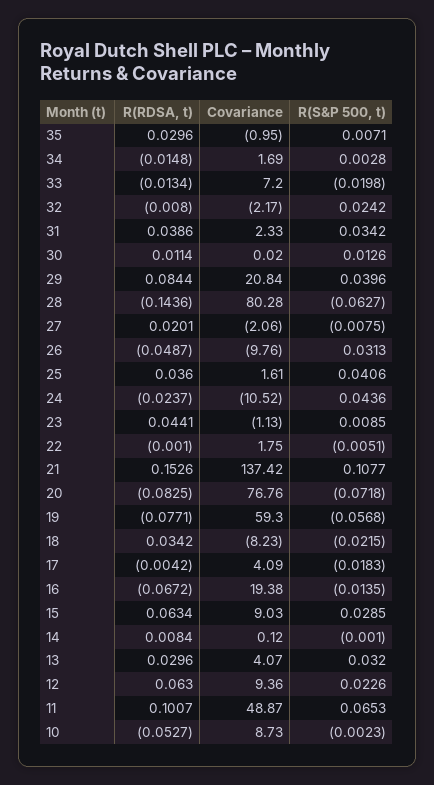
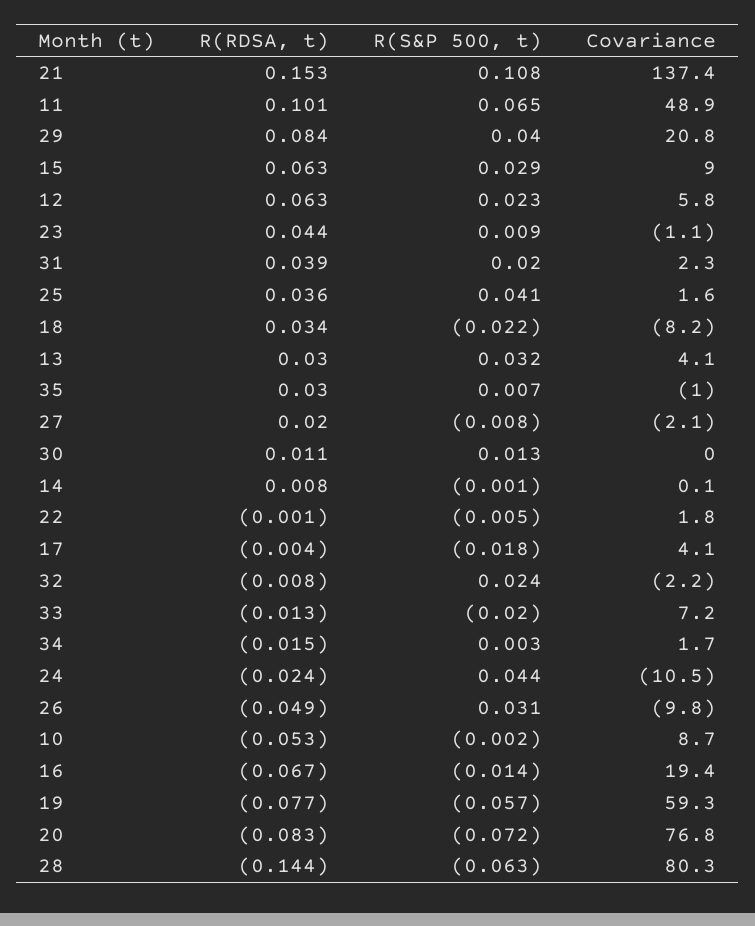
  {
    "R(RDSA, t)": {
      "35": 0.0296,
      "34": -0.0148,
      "33": -0.0134,
      "32": -0.008,
      "31": 0.0386,
      "30": 0.0114,
      "29": 0.0844,
      "28": -0.1436,
      "27": 0.0201,
      "26": -0.0487,
      "25": 0.036,
      "24": -0.0237,
      "23": 0.0441,
      "22": -0.001,
      "21": 0.1526,
      "20": -0.0825,
      "19": -0.0771,
      "18": 0.0342,
      "17": -0.0042,
      "16": -0.0672,
      "15": 0.0634,
      "14": 0.0084,
      "13": 0.0296,
      "12": 0.063,
      "11": 0.1007,
      "10": -0.0527
    },
    "Covariance": {
      "35": -0.95,
      "34": 1.69,
      "33": 7.2,
      "32": -2.17,
      "31": 2.33,
      "30": 0.02,
      "29": 20.84,
      "28": 80.28,
      "27": -2.06,
      "26": -9.76,
      "25": 1.61,
      "24": -10.52,
      "23": -1.13,
      "22": 1.75,
      "21": 137.42,
      "20": 76.76,
      "19": 59.3,
      "18": -8.23,
      "17": 4.09,
      "16": 19.38,
      "15": 9.03,
      "14": 0.12,
      "13": 4.07,
-     "12": 9.36,
+     "12": 5.8,
      "11": 48.87,
      "10": 8.73
    },
    "R(S&P 500, t)": {
      "35": 0.0071,
      "34": 0.0028,
      "33": -0.0198,
      "32": 0.0242,
-     "31": 0.0342,
+     "31": 0.02,
      "30": 0.0126,
      "29": 0.0396,
      "28": -0.0627,
      "27": -0.0075,
      "26": 0.0313,
      "25": 0.0406,
      "24": 0.0436,
      "23": 0.0085,
      "22": -0.0051,
      "21": 0.1077,
      "20": -0.0718,
      "19": -0.0568,
      "18": -0.0215,
      "17": -0.0183,
      "16": -0.0135,
      "15": 0.0285,
      "14": -0.001,
      "13": 0.032,
      "12": 0.0226,
      "11": 0.0653,
      "10": -0.0023
    }
  }

